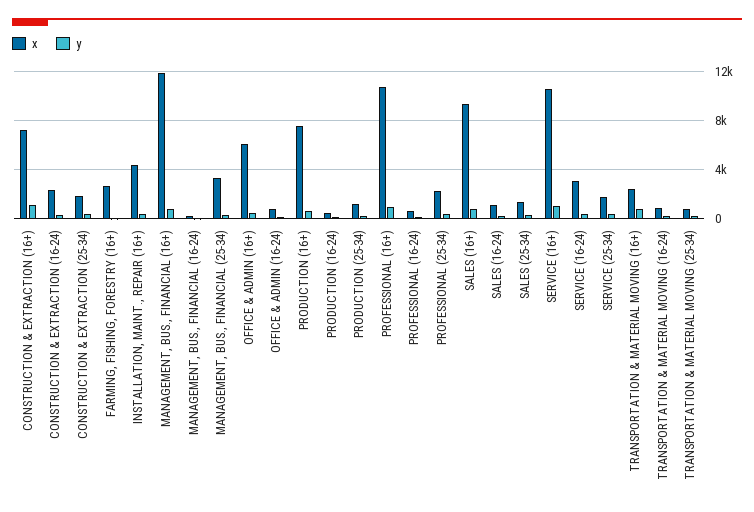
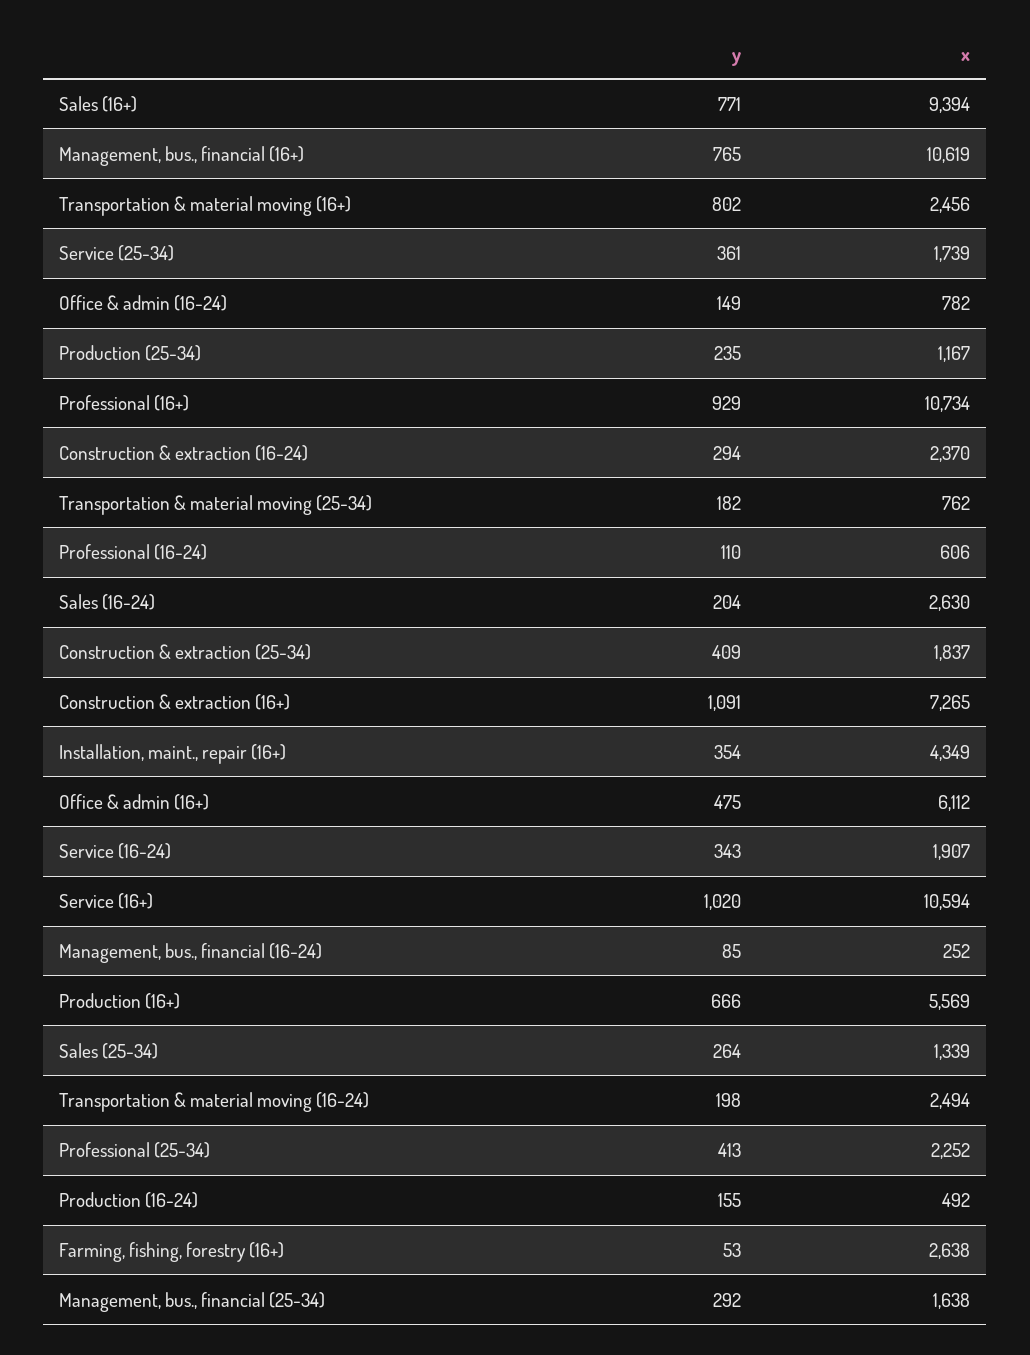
  {
    "x": {
      "CONSTRUCTION & EXTRACTION (16+)": 7265,
      "CONSTRUCTION & EXTRACTION (16-24)": 2370,
      "CONSTRUCTION & EXTRACTION (25-34)": 1837,
      "FARMING, FISHING, FORESTRY (16+)": 2638,
      "INSTALLATION, MAINT., REPAIR (16+)": 4349,
-     "MANAGEMENT, BUS., FINANCIAL (16+)": 12000,
+     "MANAGEMENT, BUS., FINANCIAL (16+)": 10619,
      "MANAGEMENT, BUS., FINANCIAL (16-24)": 252,
-     "MANAGEMENT, BUS., FINANCIAL (25-34)": 3500,
+     "MANAGEMENT, BUS., FINANCIAL (25-34)": 1638,
      "OFFICE & ADMIN (16+)": 6112,
      "OFFICE & ADMIN (16-24)": 782,
-     "PRODUCTION (16+)": 7500,
+     "PRODUCTION (16+)": 5569,
      "PRODUCTION (16-24)": 492,
      "PRODUCTION (25-34)": 1167,
      "PROFESSIONAL (16+)": 10734,
      "PROFESSIONAL (16-24)": 606,
      "PROFESSIONAL (25-34)": 2252,
      "SALES (16+)": 9394,
-     "SALES (16-24)": 1000,
+     "SALES (16-24)": 2630,
      "SALES (25-34)": 1339,
      "SERVICE (16+)": 10594,
-     "SERVICE (16-24)": 3000,
+     "SERVICE (16-24)": 1907,
      "SERVICE (25-34)": 1739,
      "TRANSPORTATION & MATERIAL MOVING (16+)": 2456,
-     "TRANSPORTATION & MATERIAL MOVING (16-24)": 1000,
+     "TRANSPORTATION & MATERIAL MOVING (16-24)": 2494,
      "TRANSPORTATION & MATERIAL MOVING (25-34)": 762
    },
    "y": {
      "CONSTRUCTION & EXTRACTION (16+)": 1091,
      "CONSTRUCTION & EXTRACTION (16-24)": 294,
      "CONSTRUCTION & EXTRACTION (25-34)": 409,
      "FARMING, FISHING, FORESTRY (16+)": 53,
      "INSTALLATION, MAINT., REPAIR (16+)": 354,
      "MANAGEMENT, BUS., FINANCIAL (16+)": 765,
      "MANAGEMENT, BUS., FINANCIAL (16-24)": 85,
      "MANAGEMENT, BUS., FINANCIAL (25-34)": 292,
      "OFFICE & ADMIN (16+)": 475,
      "OFFICE & ADMIN (16-24)": 149,
      "PRODUCTION (16+)": 666,
      "PRODUCTION (16-24)": 155,
      "PRODUCTION (25-34)": 235,
      "PROFESSIONAL (16+)": 929,
      "PROFESSIONAL (16-24)": 110,
      "PROFESSIONAL (25-34)": 413,
      "SALES (16+)": 771,
      "SALES (16-24)": 204,
      "SALES (25-34)": 264,
      "SERVICE (16+)": 1020,
      "SERVICE (16-24)": 343,
      "SERVICE (25-34)": 361,
      "TRANSPORTATION & MATERIAL MOVING (16+)": 802,
      "TRANSPORTATION & MATERIAL MOVING (16-24)": 198,
      "TRANSPORTATION & MATERIAL MOVING (25-34)": 182
    }
  }

